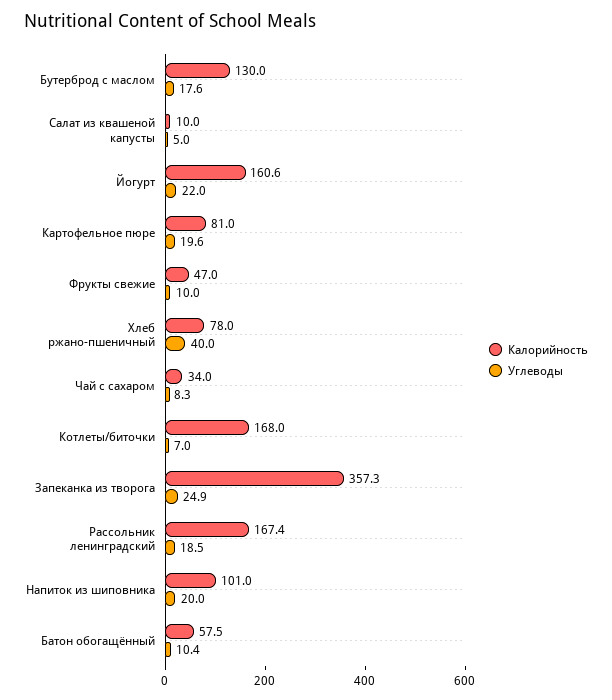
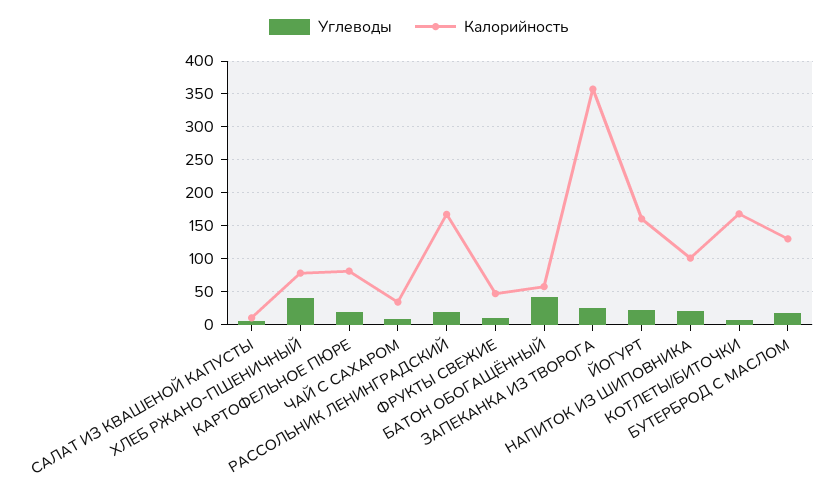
  {
    "Калорийность": {
      "Бутерброд с маслом": 130,
      "Салат из квашеной капусты": 10,
      "Йогурт": 160.6,
      "Картофельное пюре": 81,
      "Фрукты свежие": 47,
      "Хлеб ржано-пшеничный": 78,
      "Чай с сахаром": 34,
      "Котлеты/биточки": 168,
      "Запеканка из творога": 357.3,
      "Рассольник ленинградский": 167.4,
      "Напиток из шиповника": 101,
      "Батон обогащённый": 57.5
    },
    "Углеводы": {
      "Бутерброд с маслом": 17.6,
      "Салат из квашеной капусты": 5,
      "Йогурт": 22,
      "Картофельное пюре": 19.6,
      "Фрукты свежие": 10,
      "Хлеб ржано-пшеничный": 40,
      "Чай с сахаром": 8.3,
      "Котлеты/биточки": 7,
      "Запеканка из творога": 24.9,
      "Рассольник ленинградский": 18.5,
      "Напиток из шиповника": 20,
-     "Батон обогащённый": 10.4
+     "Батон обогащённый": 40
    }
  }

